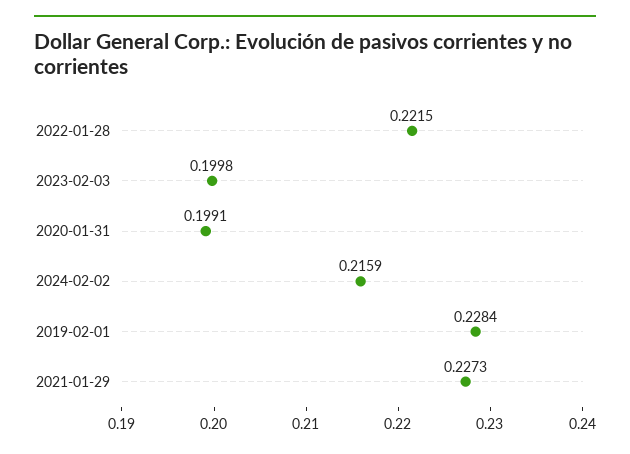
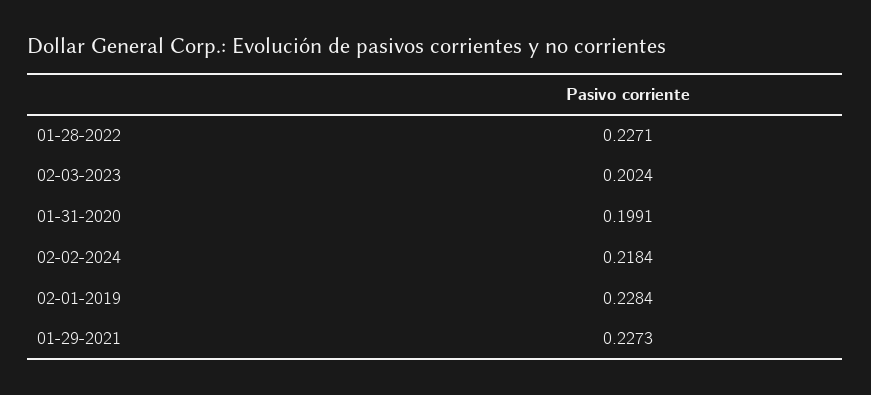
  {
-   "2022-01-28": 0.2215,
+   "2022-01-28": 0.2271,
-   "2023-02-03": 0.1998,
+   "2023-02-03": 0.2024,
    "2020-01-31": 0.1991,
-   "2024-02-02": 0.2159,
+   "2024-02-02": 0.2184,
    "2019-02-01": 0.2284,
    "2021-01-29": 0.2273
  }

